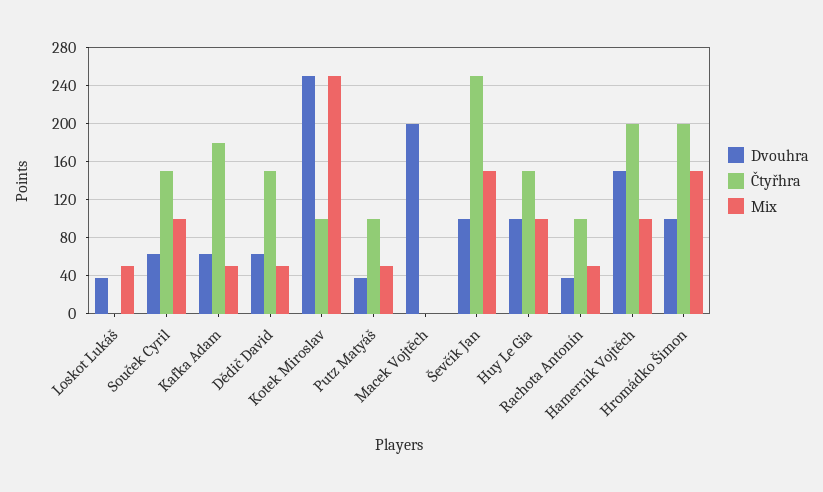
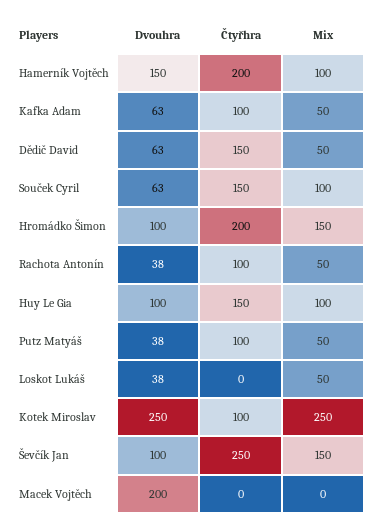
  {
    "Dvouhra": {
      "Loskot Lukáš": 38,
      "Souček Cyril": 63,
      "Kafka Adam": 63,
      "Dědič David": 63,
      "Kotek Miroslav": 250,
      "Putz Matyáš": 38,
      "Macek Vojtěch": 200,
      "Ševčík Jan": 100,
      "Huy Le Gia": 100,
      "Rachota Antonín": 38,
      "Hamerník Vojtěch": 150,
      "Hromádko Šimon": 100
    },
    "Čtyřhra": {
      "Loskot Lukáš": 0,
      "Souček Cyril": 150,
-     "Kafka Adam": 180,
+     "Kafka Adam": 100,
      "Dědič David": 150,
      "Kotek Miroslav": 100,
      "Putz Matyáš": 100,
      "Macek Vojtěch": 0,
      "Ševčík Jan": 250,
      "Huy Le Gia": 150,
      "Rachota Antonín": 100,
      "Hamerník Vojtěch": 200,
      "Hromádko Šimon": 200
    },
    "Mix": {
      "Loskot Lukáš": 50,
      "Souček Cyril": 100,
      "Kafka Adam": 50,
      "Dědič David": 50,
      "Kotek Miroslav": 250,
      "Putz Matyáš": 50,
      "Macek Vojtěch": 0,
      "Ševčík Jan": 150,
      "Huy Le Gia": 100,
      "Rachota Antonín": 50,
      "Hamerník Vojtěch": 100,
      "Hromádko Šimon": 150
    }
  }

